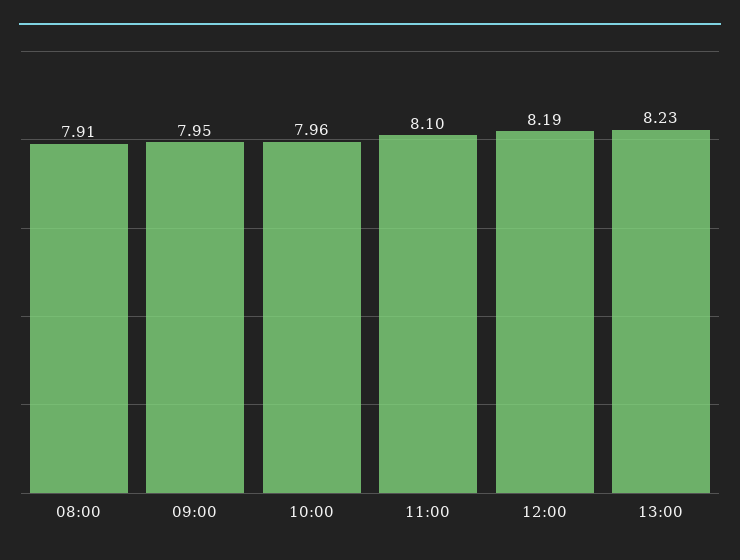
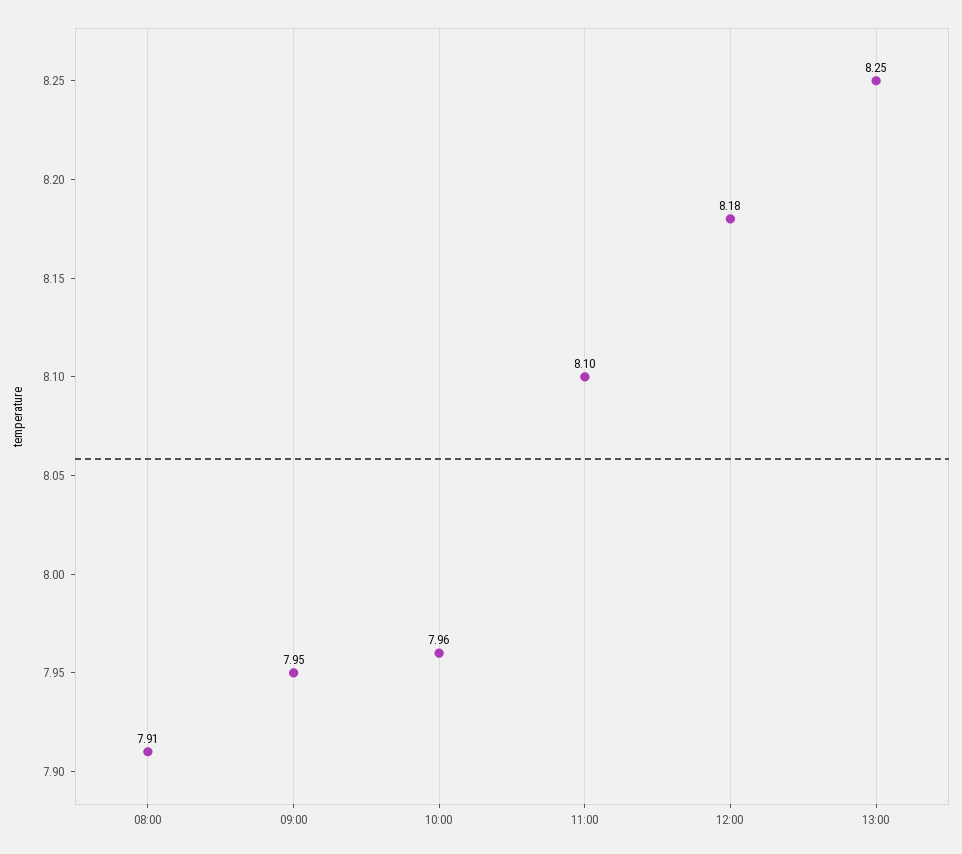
  {
    "08:00": 7.91,
    "09:00": 7.95,
    "10:00": 7.96,
    "11:00": 8.1,
-   "12:00": 8.19,
+   "12:00": 8.18,
-   "13:00": 8.23
+   "13:00": 8.25
  }

